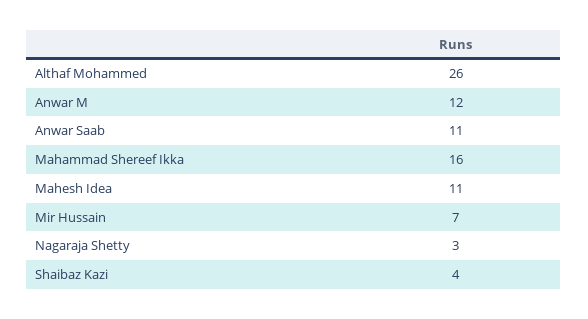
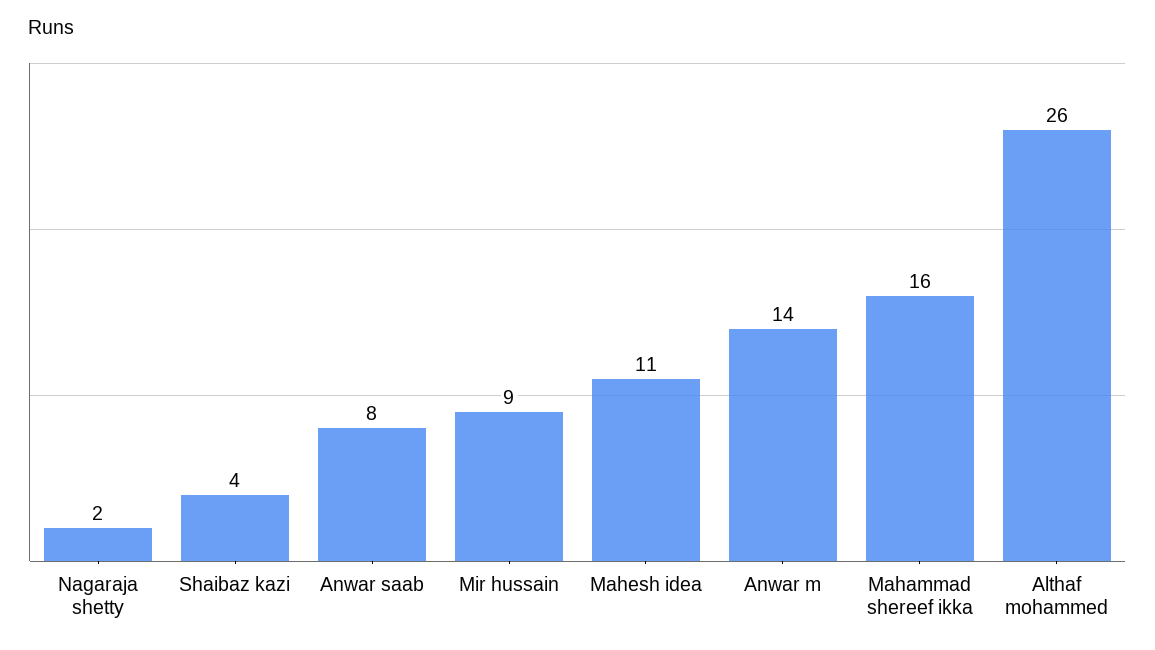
  {
    "Althaf Mohammed": 26,
-   "Anwar M": 12,
+   "Anwar M": 14,
-   "Anwar Saab": 11,
+   "Anwar Saab": 8,
    "Mahammad Shereef Ikka": 16,
    "Mahesh Idea": 11,
-   "Mir Hussain": 7,
+   "Mir Hussain": 9,
-   "Nagaraja Shetty": 3,
+   "Nagaraja Shetty": 2,
    "Shaibaz Kazi": 4
  }

